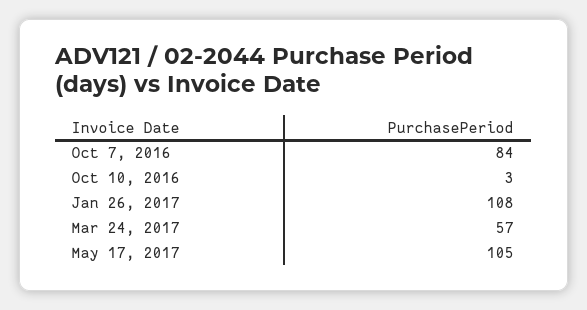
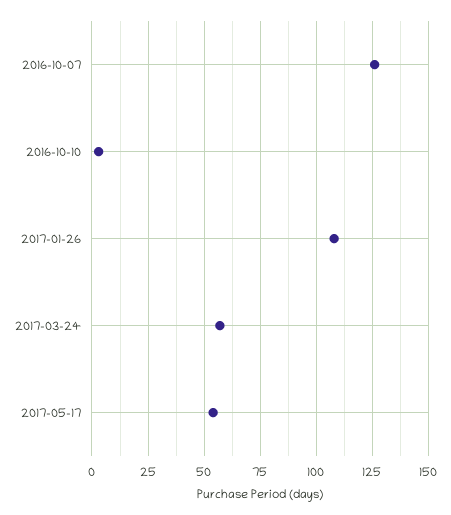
  {
-   "Oct 7, 2016": 84,
+   "Oct 7, 2016": 125,
    "Oct 10, 2016": 3,
    "Jan 26, 2017": 108,
    "Mar 24, 2017": 57,
-   "May 17, 2017": 105
+   "May 17, 2017": 55
  }

